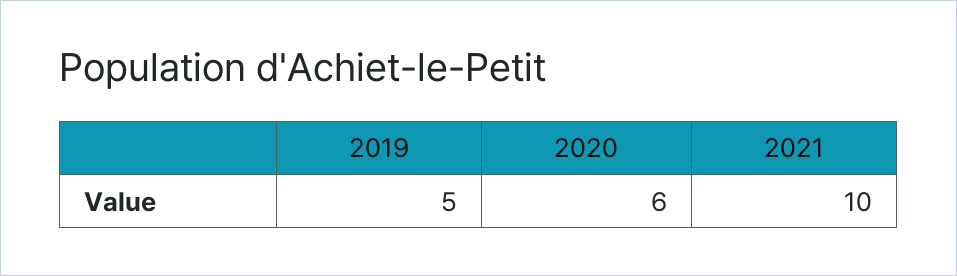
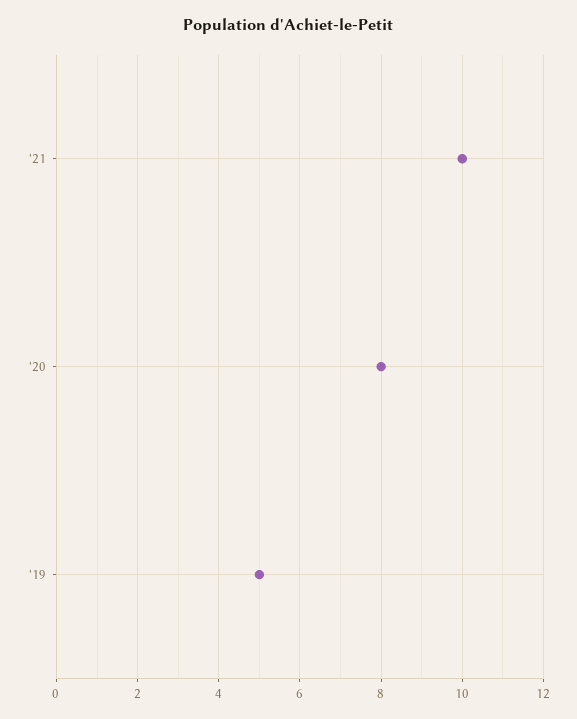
  {
    "2019": 5,
-   "2020": 6,
+   "2020": 8,
    "2021": 10
  }

